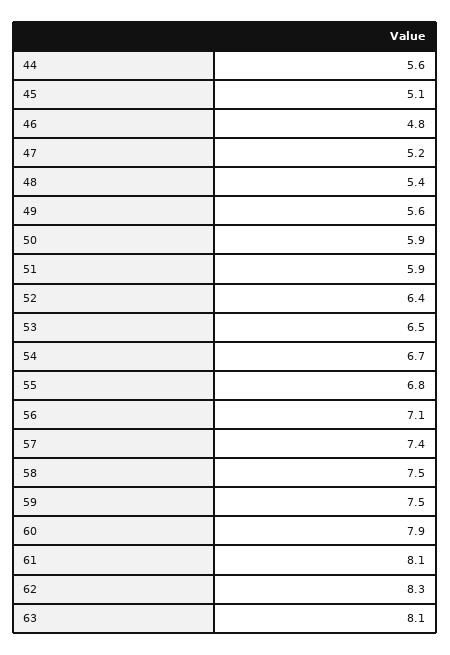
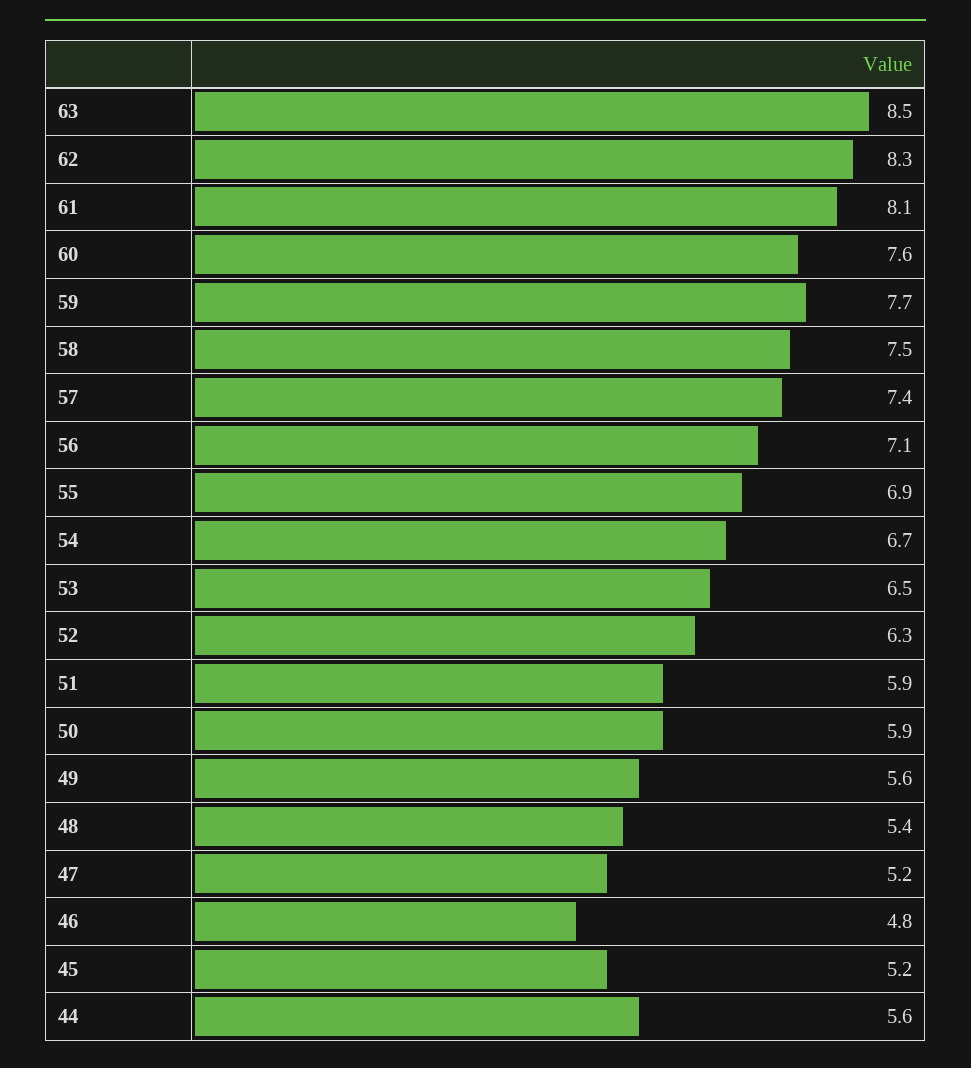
  {
    "44": 5.6,
-   "45": 5.1,
+   "45": 5.2,
    "46": 4.8,
    "47": 5.2,
    "48": 5.4,
    "49": 5.6,
    "50": 5.9,
    "51": 5.9,
-   "52": 6.4,
+   "52": 6.3,
    "53": 6.5,
    "54": 6.7,
-   "55": 6.8,
+   "55": 6.9,
    "56": 7.1,
    "57": 7.4,
    "58": 7.5,
-   "59": 7.5,
+   "59": 7.7,
-   "60": 7.9,
+   "60": 7.6,
    "61": 8.1,
    "62": 8.3,
-   "63": 8.1
+   "63": 8.5
  }

